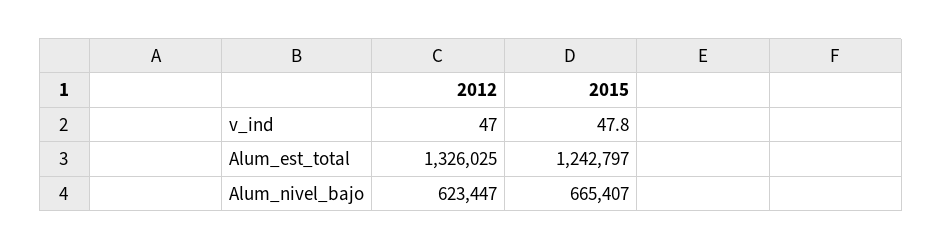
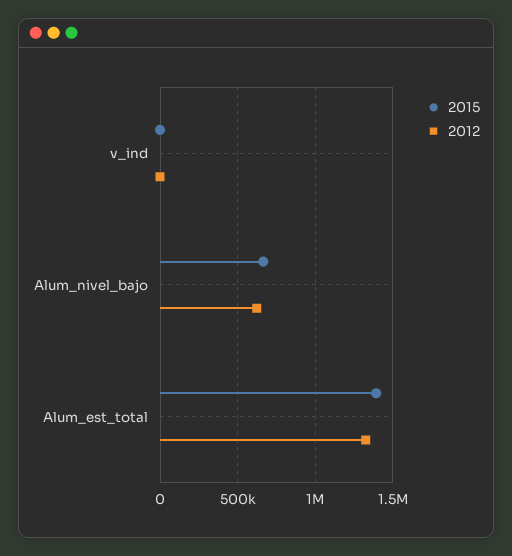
  {
    "2012": {
      "v_ind": 47,
      "Alum_est_total": 1326025,
      "Alum_nivel_bajo": 623447
    },
    "2015": {
      "v_ind": 47.8,
-     "Alum_est_total": 1242797,
+     "Alum_est_total": 1400000,
      "Alum_nivel_bajo": 665407
    }
  }

